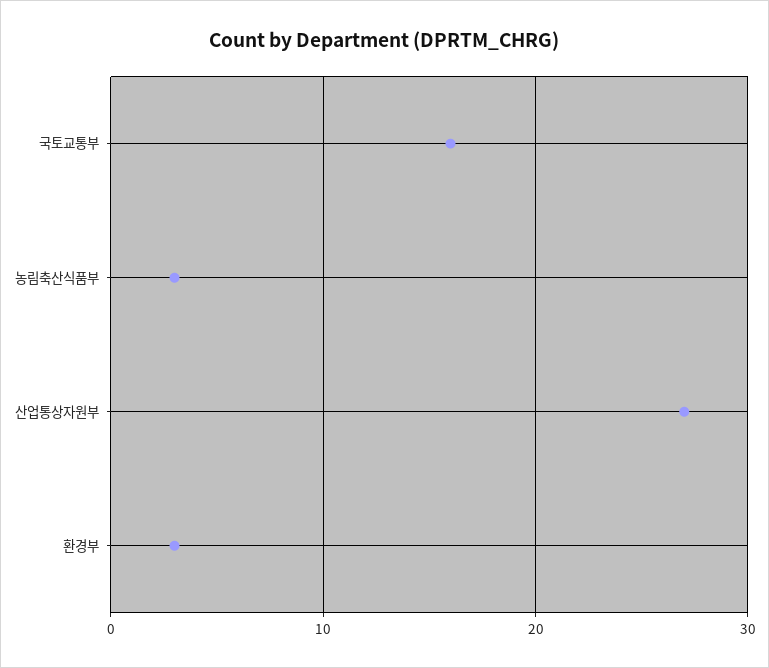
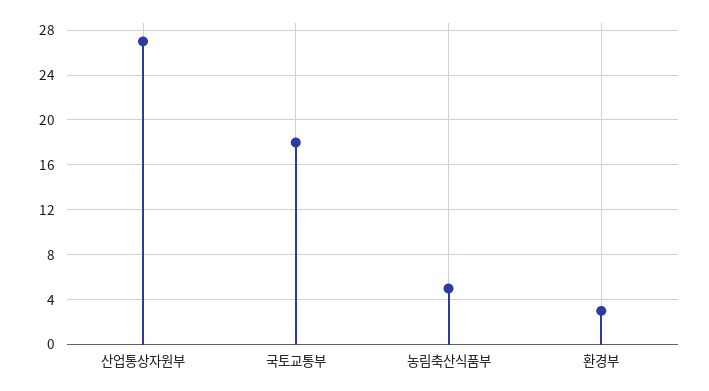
  {
-   "국토교통부": 16,
+   "국토교통부": 18,
-   "농림축산식품부": 3,
+   "농림축산식품부": 5,
    "산업통상자원부": 27,
    "환경부": 3
  }

